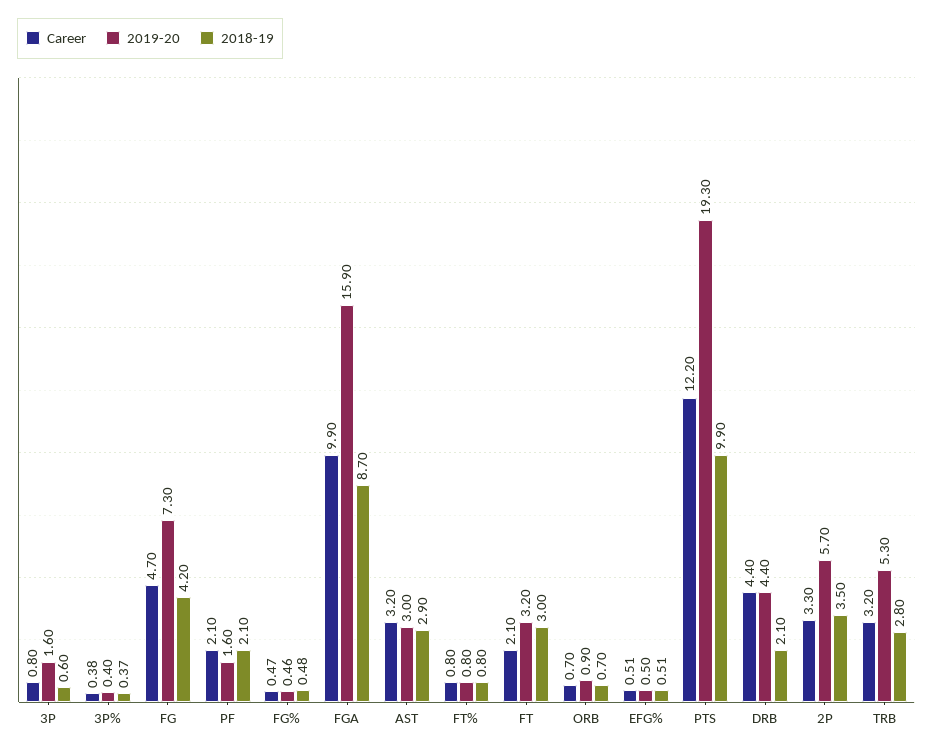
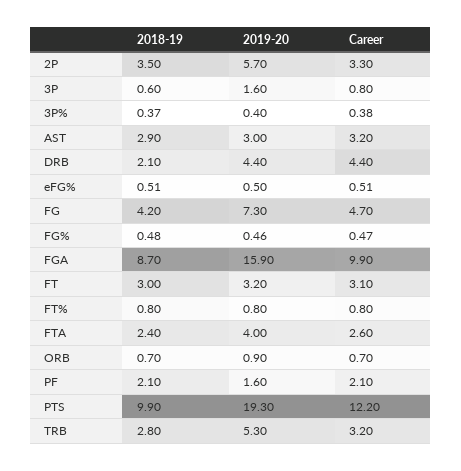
  {
    "Career": {
      "3P": 0.8,
      "3P%": 0.38,
      "FG": 4.7,
      "PF": 2.1,
      "FG%": 0.47,
      "FGA": 9.9,
      "AST": 3.2,
      "FT%": 0.8,
-     "FT": 2.1,
+     "FT": 3.1,
      "ORB": 0.7,
      "EFG%": 0.51,
      "PTS": 12.2,
      "DRB": 4.4,
      "2P": 3.3,
-     "TRB": 3.2
+     "TRB": 3.2,
+     "FTA": 2.6
    },
    "2019-20": {
      "3P": 1.6,
      "3P%": 0.4,
      "FG": 7.3,
      "PF": 1.6,
      "FG%": 0.46,
      "FGA": 15.9,
      "AST": 3,
      "FT%": 0.8,
      "FT": 3.2,
      "ORB": 0.9,
      "EFG%": 0.5,
      "PTS": 19.3,
      "DRB": 4.4,
      "2P": 5.7,
-     "TRB": 5.3
+     "TRB": 5.3,
+     "FTA": 4
    },
    "2018-19": {
      "3P": 0.6,
      "3P%": 0.37,
      "FG": 4.2,
      "PF": 2.1,
      "FG%": 0.48,
      "FGA": 8.7,
      "AST": 2.9,
      "FT%": 0.8,
      "FT": 3,
      "ORB": 0.7,
      "EFG%": 0.51,
      "PTS": 9.9,
      "DRB": 2.1,
      "2P": 3.5,
-     "TRB": 2.8
+     "TRB": 2.8,
+     "FTA": 2.4
    }
  }

